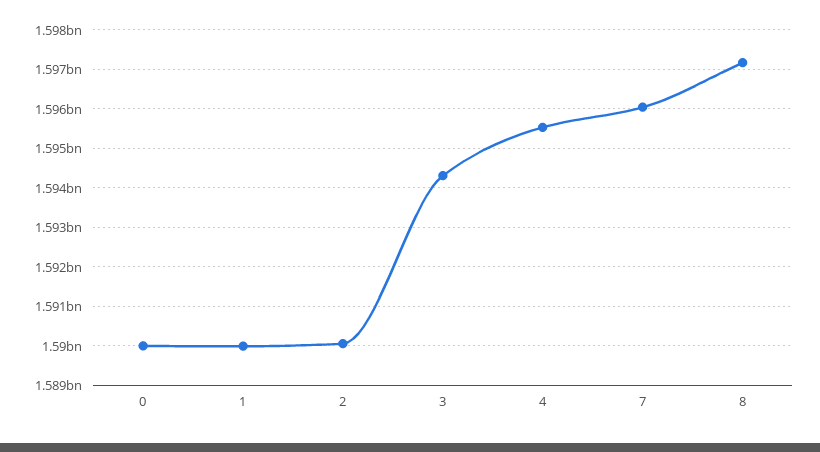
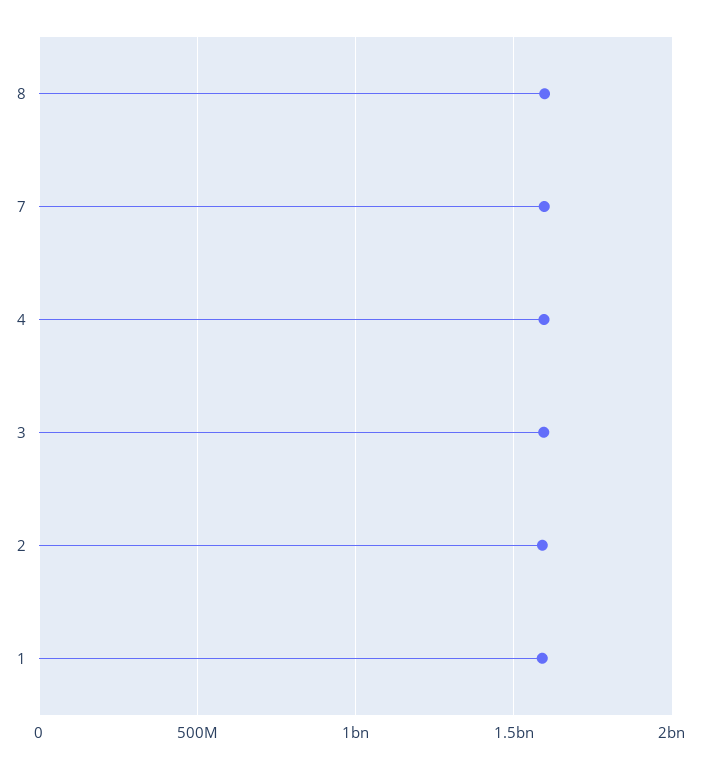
  {
-   "0": 1590000000,
    "1": 1590000000,
    "2": 1590000000,
    "3": 1594400000,
    "4": 1595600000,
    "7": 1596000000,
    "8": 1597200000
  }

